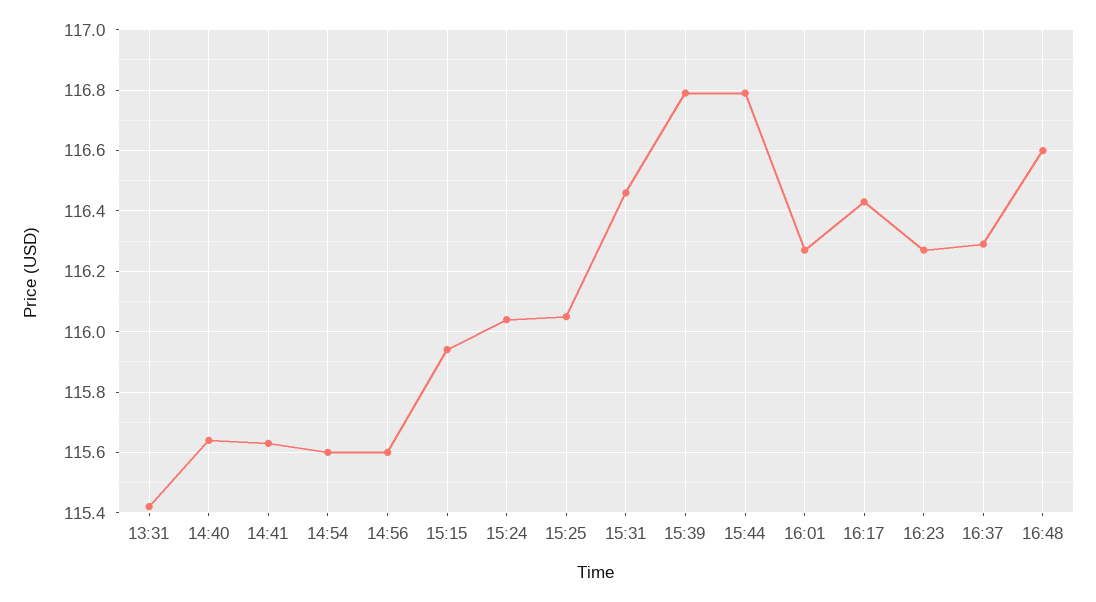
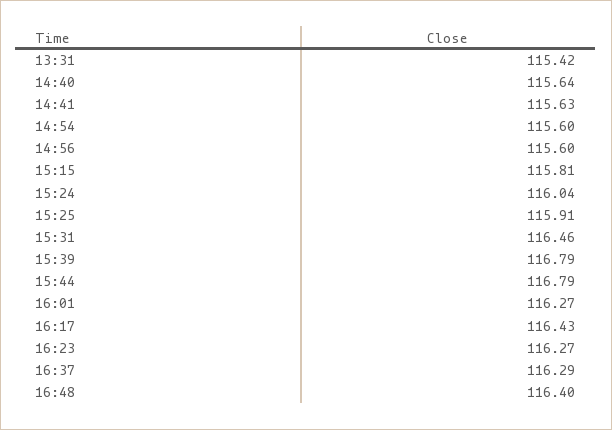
  {
    "13:31": 115.42,
    "14:40": 115.64,
    "14:41": 115.63,
    "14:54": 115.6,
    "14:56": 115.6,
-   "15:15": 115.95,
+   "15:15": 115.81,
    "15:24": 116.04,
-   "15:25": 116.05,
+   "15:25": 115.91,
    "15:31": 116.46,
    "15:39": 116.79,
    "15:44": 116.79,
    "16:01": 116.27,
    "16:17": 116.43,
    "16:23": 116.27,
    "16:37": 116.29,
-   "16:48": 116.6
+   "16:48": 116.4
  }

